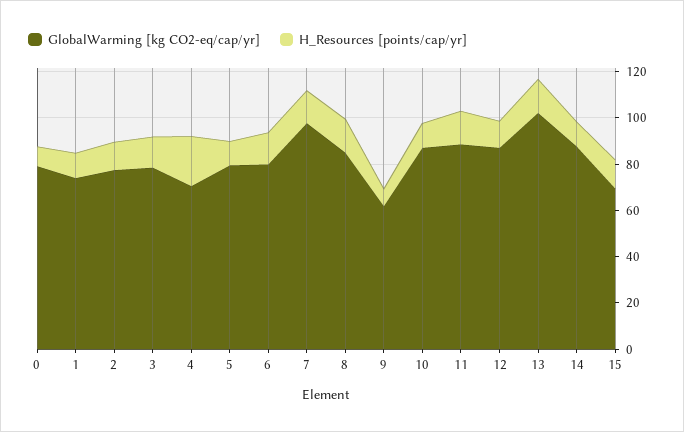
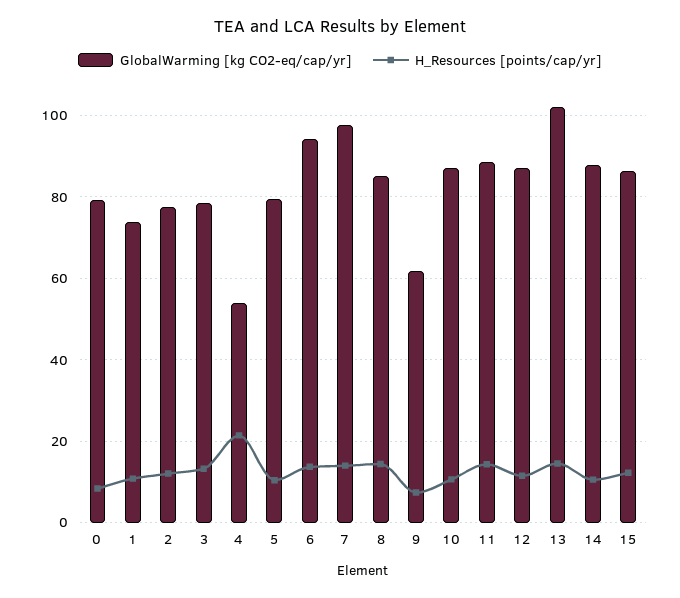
  {
    "GlobalWarming [kg CO2-eq/cap/yr]": {
      "0": 80,
      "1": 74,
      "2": 78,
      "3": 78,
-     "4": 70,
+     "4": 54,
      "5": 80,
-     "6": 80,
+     "6": 94,
      "7": 98,
      "8": 86,
      "9": 62,
      "10": 88,
      "11": 88,
      "12": 88,
      "13": 102,
      "14": 88,
-     "15": 70
+     "15": 86
    },
    "H_Resources [points/cap/yr]": {
      "0": 8,
      "1": 10,
      "2": 12,
      "3": 14,
      "4": 22,
      "5": 10,
      "6": 14,
      "7": 14,
      "8": 14,
      "9": 8,
      "10": 10,
      "11": 14,
      "12": 12,
      "13": 14,
      "14": 10,
      "15": 12
    }
  }

